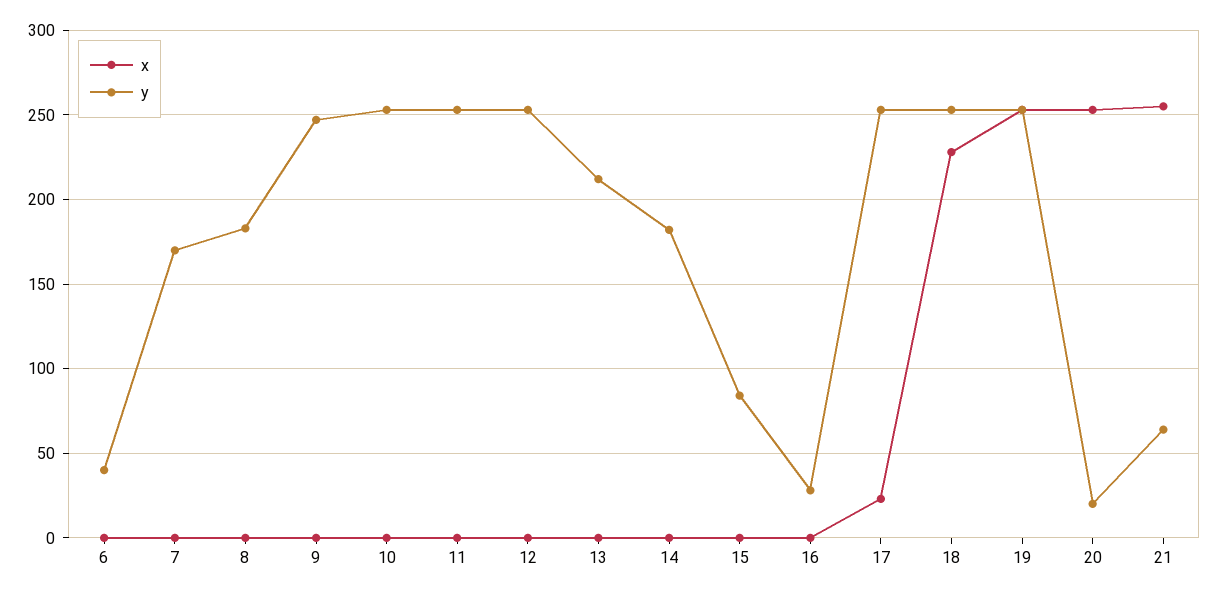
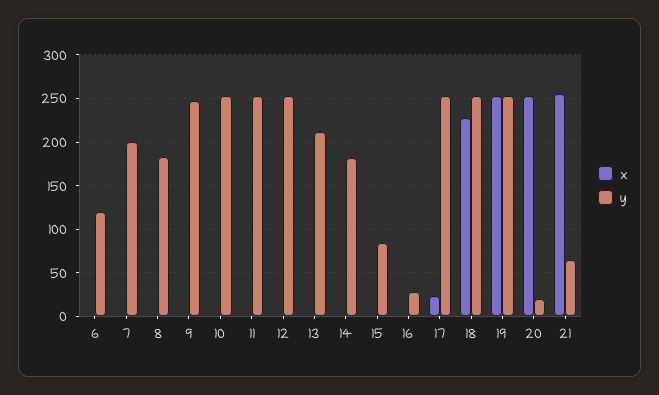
  {
    "x": {
      "6": 0,
      "7": 0,
      "8": 0,
      "9": 0,
      "10": 0,
      "11": 0,
      "12": 0,
      "13": 0,
      "14": 0,
      "15": 0,
      "16": 0,
      "17": 25,
      "18": 230,
      "19": 255,
      "20": 255,
      "21": 255
    },
    "y": {
-     "6": 40,
+     "6": 120,
-     "7": 170,
+     "7": 200,
      "8": 185,
      "9": 245,
      "10": 255,
      "11": 255,
      "12": 255,
      "13": 210,
      "14": 180,
      "15": 85,
      "16": 30,
      "17": 255,
      "18": 255,
      "19": 255,
      "20": 20,
      "21": 65
    }
  }

